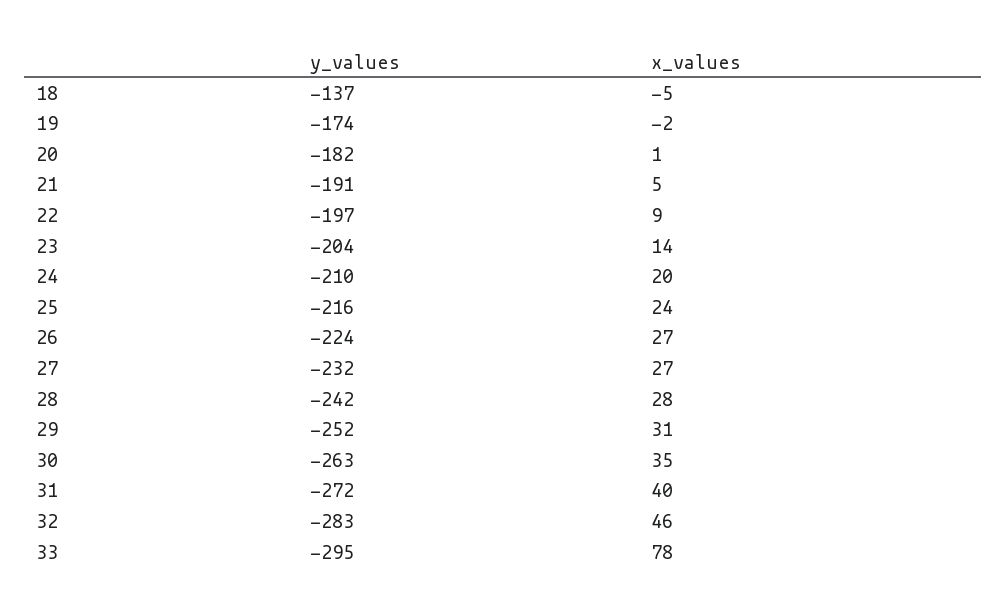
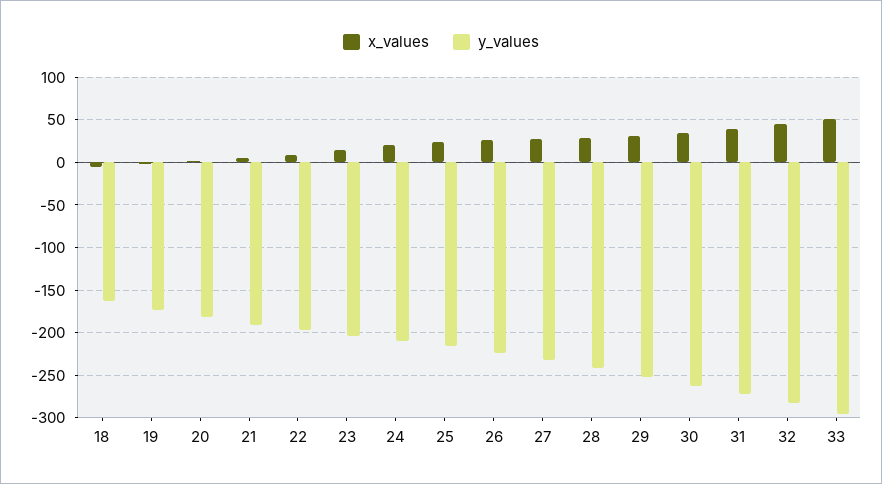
  {
    "y_values": {
-     "18": -137,
+     "18": -160,
      "19": -174,
      "20": -182,
      "21": -191,
      "22": -197,
      "23": -204,
      "24": -210,
      "25": -216,
      "26": -224,
      "27": -232,
      "28": -242,
      "29": -252,
      "30": -263,
      "31": -272,
      "32": -283,
      "33": -295
    },
    "x_values": {
      "18": -5,
      "19": -2,
      "20": 1,
      "21": 5,
      "22": 9,
      "23": 14,
      "24": 20,
      "25": 24,
      "26": 27,
      "27": 27,
      "28": 28,
      "29": 31,
      "30": 35,
      "31": 40,
      "32": 46,
-     "33": 78
+     "33": 50
    }
  }

